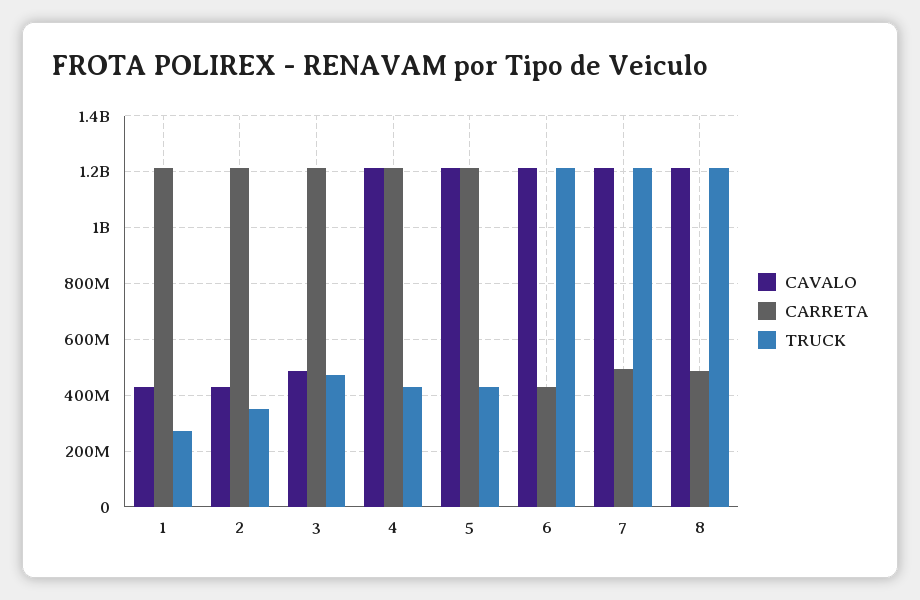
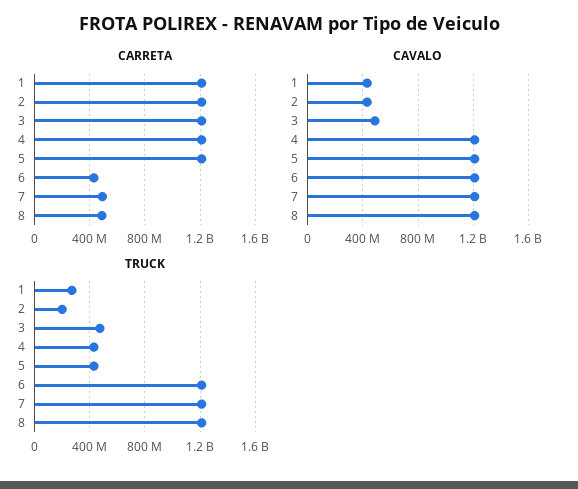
  {
    "CAVALO": {
      "1": 425000000,
      "2": 425000000,
      "3": 475000000,
      "4": 1200000000,
      "5": 1200000000,
      "6": 1200000000,
      "7": 1200000000,
      "8": 1200000000
    },
    "CARRETA": {
      "1": 1200000000,
      "2": 1200000000,
      "3": 1200000000,
      "4": 1200000000,
      "5": 1200000000,
      "6": 425000000,
      "7": 500000000,
      "8": 475000000
    },
    "TRUCK": {
      "1": 275000000,
-     "2": 350000000,
+     "2": 200000000,
      "3": 475000000,
      "4": 425000000,
      "5": 425000000,
      "6": 1200000000,
      "7": 1200000000,
      "8": 1200000000
    }
  }

